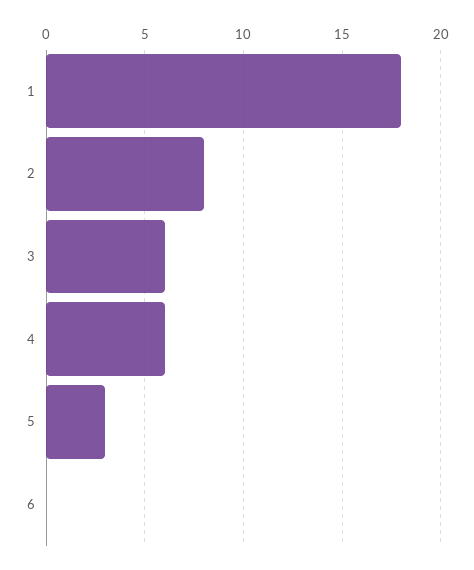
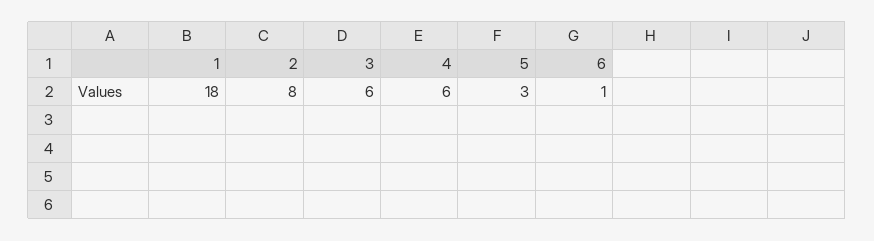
  {
    "1": 18,
    "2": 8,
    "3": 6,
    "4": 6,
    "5": 3,
-   "6": 0
+   "6": 1
  }

